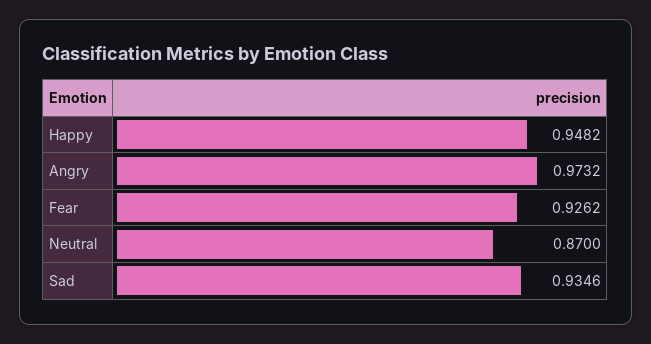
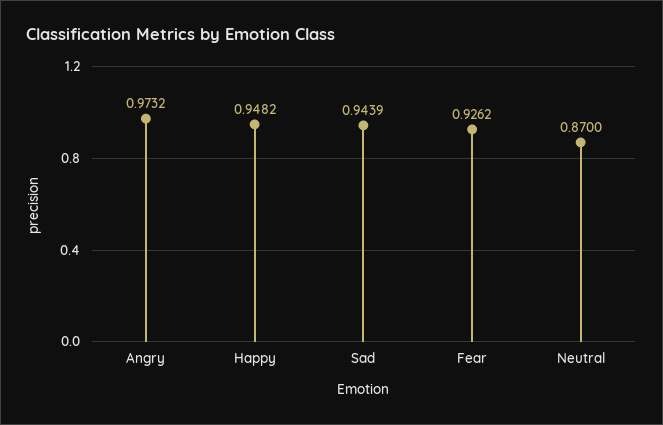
  {
    "Happy": 0.9482,
    "Angry": 0.9732,
    "Fear": 0.9262,
    "Neutral": 0.87,
-   "Sad": 0.9346
+   "Sad": 0.9439
  }

